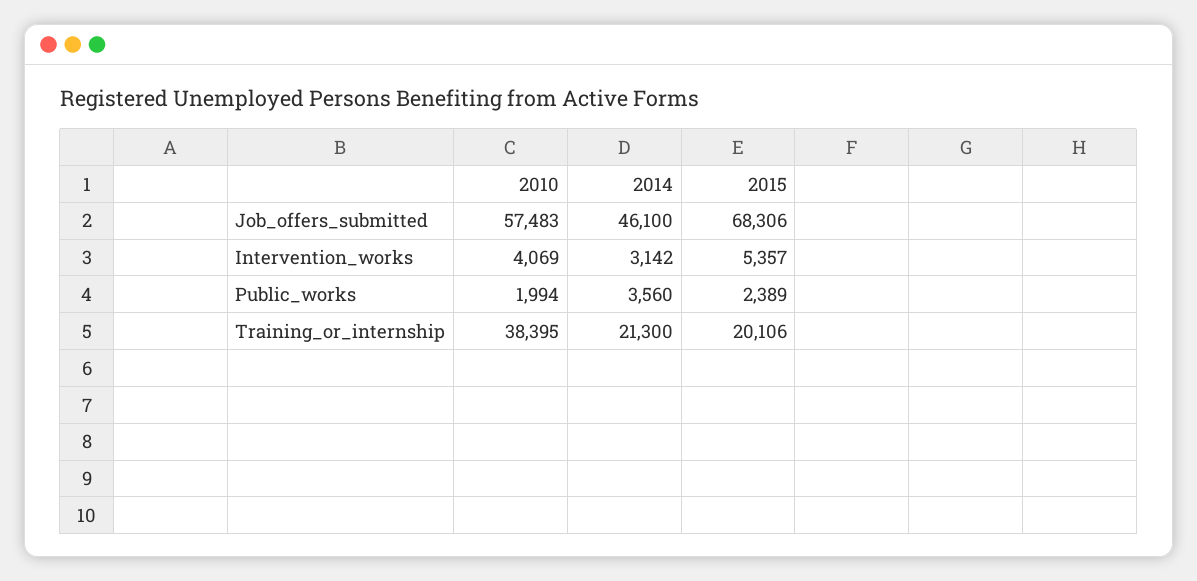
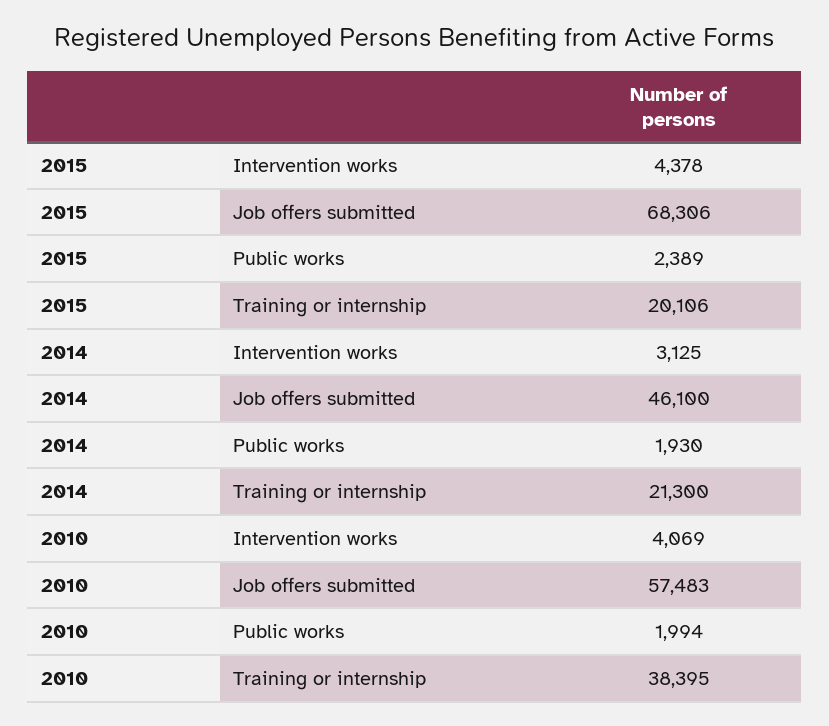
  {
    "2010": {
      "Job_offers_submitted": 57483,
      "Intervention_works": 4069,
      "Public_works": 1994,
      "Training_or_internship": 38395
    },
    "2014": {
      "Job_offers_submitted": 46100,
-     "Intervention_works": 3142,
+     "Intervention_works": 3125,
-     "Public_works": 3560,
+     "Public_works": 1930,
      "Training_or_internship": 21300
    },
    "2015": {
      "Job_offers_submitted": 68306,
-     "Intervention_works": 5357,
+     "Intervention_works": 4378,
      "Public_works": 2389,
      "Training_or_internship": 20106
    }
  }

